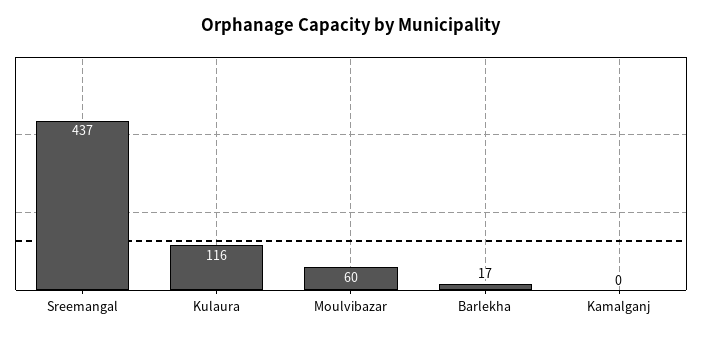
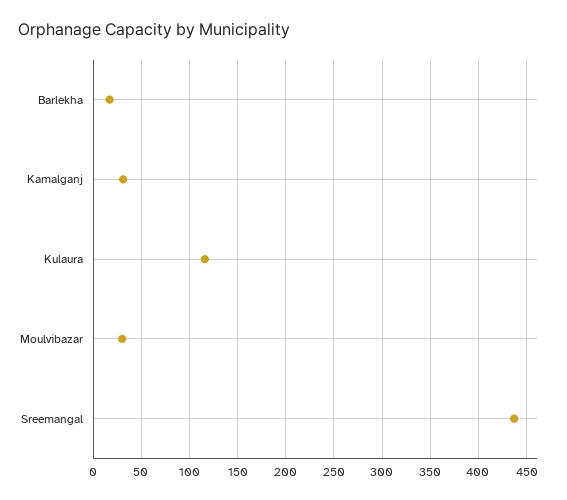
  {
    "Sreemangal": 437,
    "Kulaura": 116,
-   "Moulvibazar": 60,
+   "Moulvibazar": 30,
    "Barlekha": 17,
-   "Kamalganj": 0
+   "Kamalganj": 30
  }

